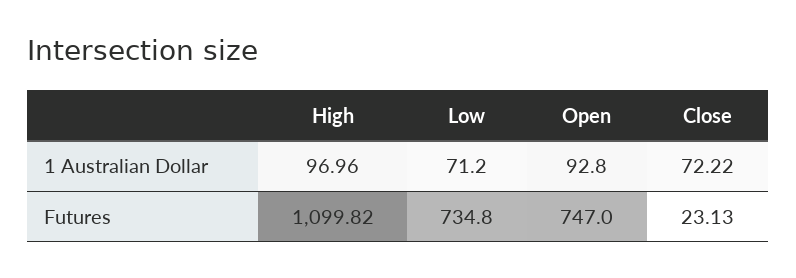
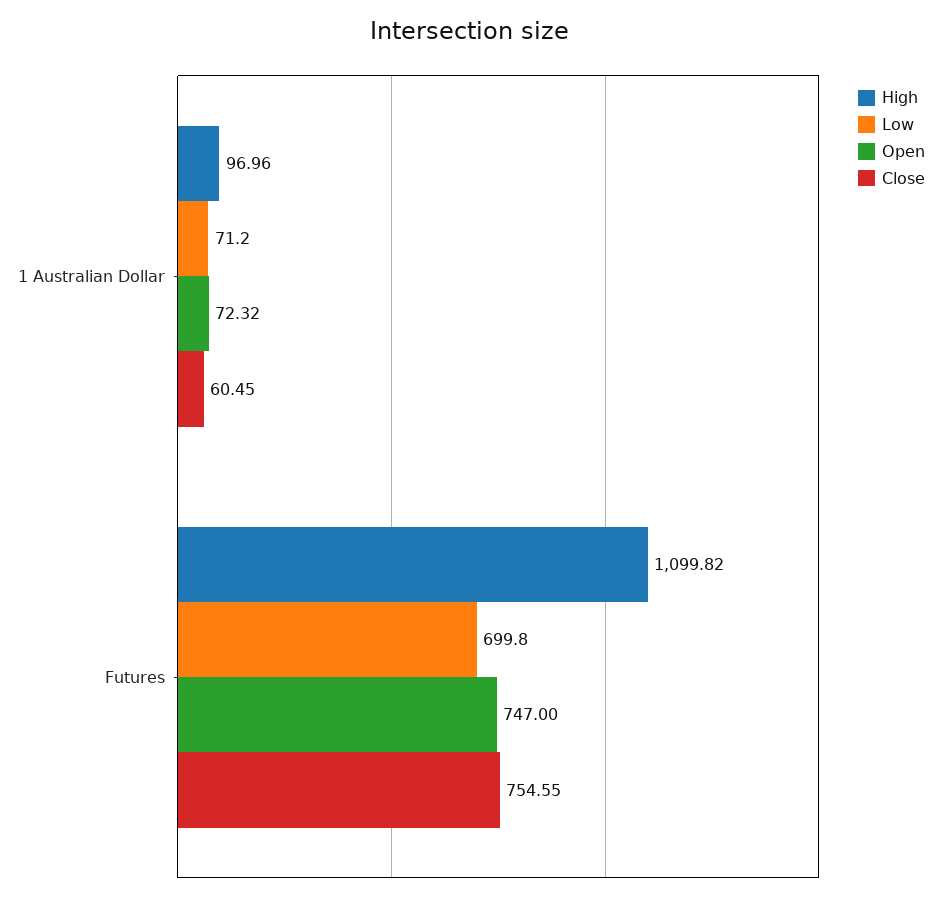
  {
    "High": {
      "1 Australian Dollar": 96.96,
      "Futures": 1099.82
    },
    "Low": {
      "1 Australian Dollar": 71.2,
-     "Futures": 734.8
+     "Futures": 699.8
    },
    "Open": {
-     "1 Australian Dollar": 92.8,
+     "1 Australian Dollar": 72.32,
      "Futures": 747
    },
    "Close": {
-     "1 Australian Dollar": 72.22,
+     "1 Australian Dollar": 60.45,
-     "Futures": 23.13
+     "Futures": 754.55
    }
  }

